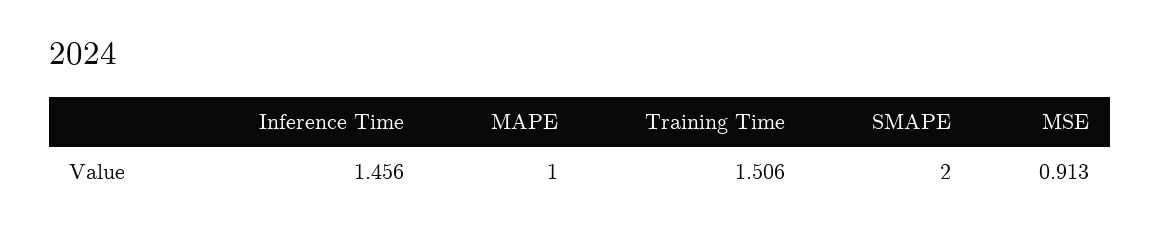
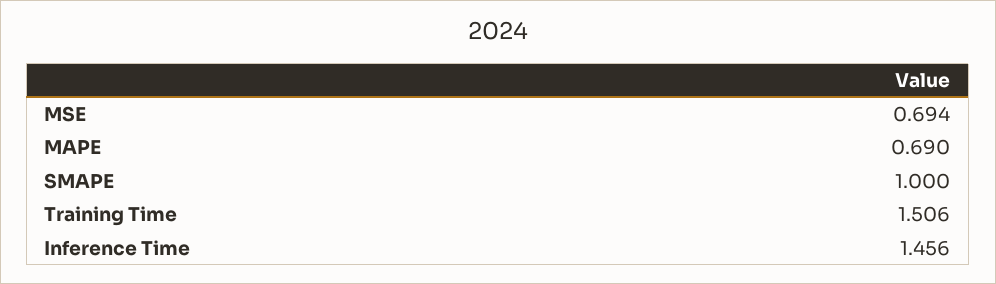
  {
    "Inference Time": 1.456,
-   "MAPE": 1,
+   "MAPE": 0.69,
    "Training Time": 1.506,
-   "SMAPE": 2,
+   "SMAPE": 1,
-   "MSE": 0.913
+   "MSE": 0.694
  }

